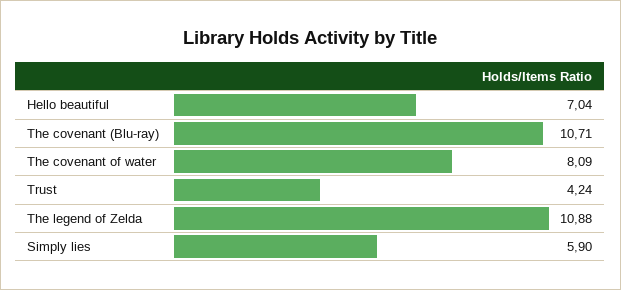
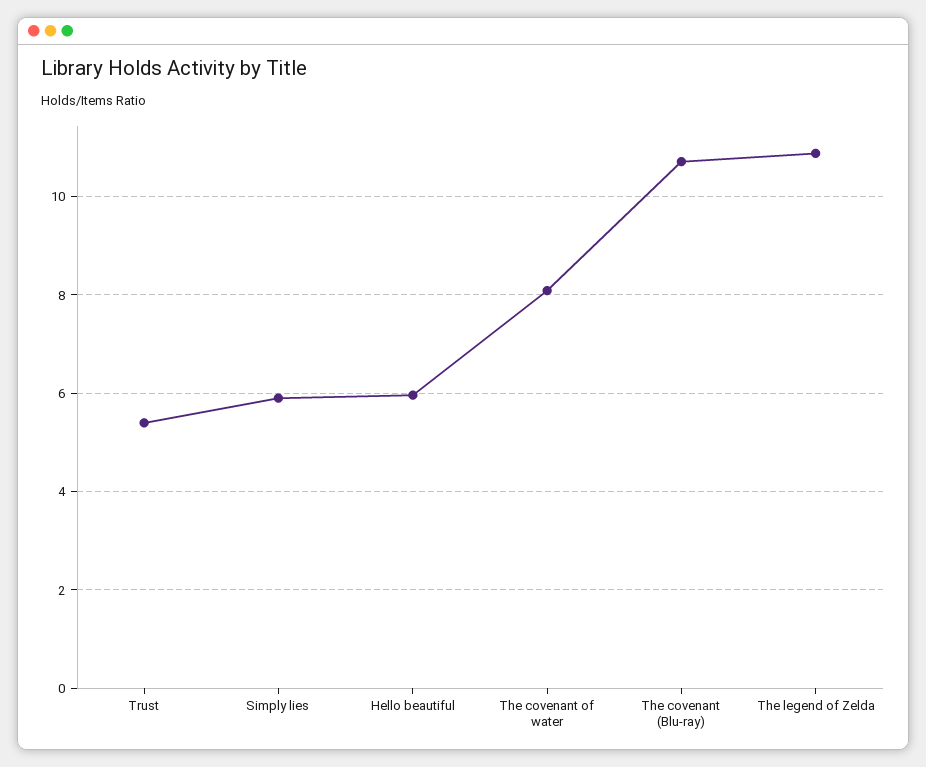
  {
-   "Hello beautiful": 7.04,
+   "Hello beautiful": 6,
    "The covenant (Blu-ray)": 10.71,
    "The covenant of water": 8.09,
-   "Trust": 4.24,
+   "Trust": 5.4,
    "The legend of Zelda": 10.88,
    "Simply lies": 5.9
  }

